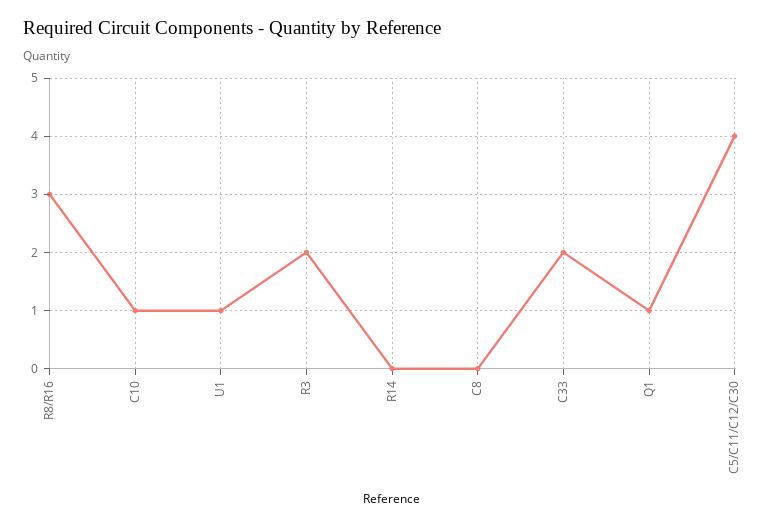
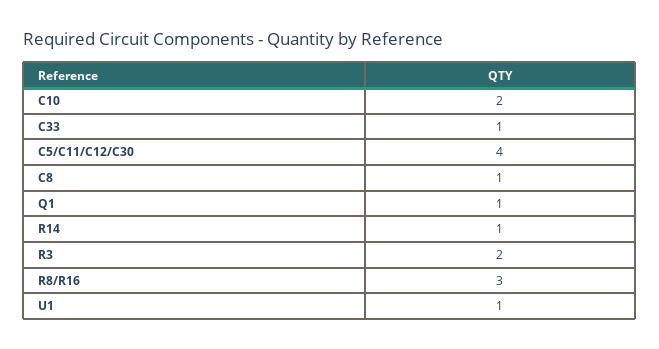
  {
    "R8/R16": 3,
-   "C10": 1,
+   "C10": 2,
    "U1": 1,
    "R3": 2,
-   "R14": 0,
+   "R14": 1,
-   "C8": 0,
+   "C8": 1,
-   "C33": 2,
+   "C33": 1,
    "Q1": 1,
    "C5/C11/C12/C30": 4
  }

